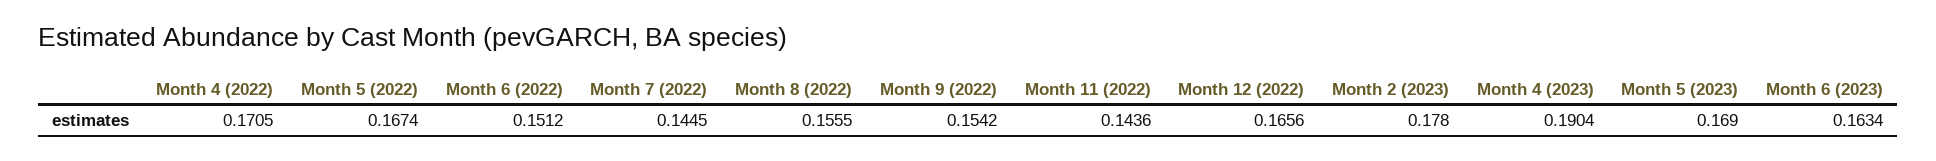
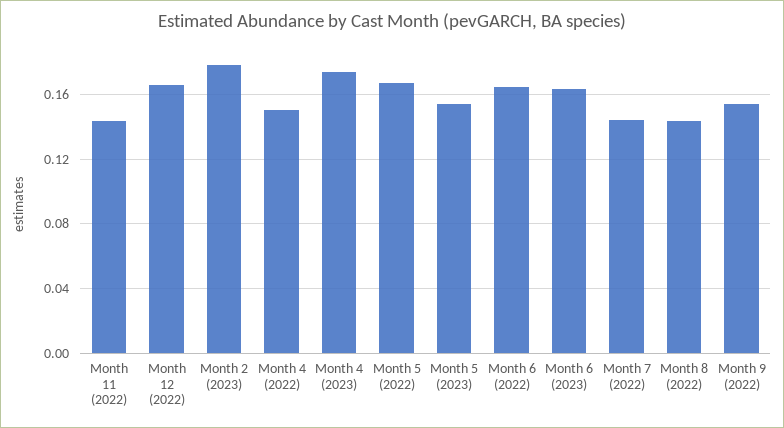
  {
-   "Month 4 (2022)": 0.1705,
+   "Month 4 (2022)": 0.15,
    "Month 5 (2022)": 0.1674,
-   "Month 6 (2022)": 0.1512,
+   "Month 6 (2022)": 0.165,
    "Month 7 (2022)": 0.1445,
-   "Month 8 (2022)": 0.1555,
+   "Month 8 (2022)": 0.145,
    "Month 9 (2022)": 0.1542,
    "Month 11 (2022)": 0.1436,
    "Month 12 (2022)": 0.1656,
    "Month 2 (2023)": 0.178,
-   "Month 4 (2023)": 0.1904,
+   "Month 4 (2023)": 0.175,
-   "Month 5 (2023)": 0.169,
+   "Month 5 (2023)": 0.155,
    "Month 6 (2023)": 0.1634
  }

